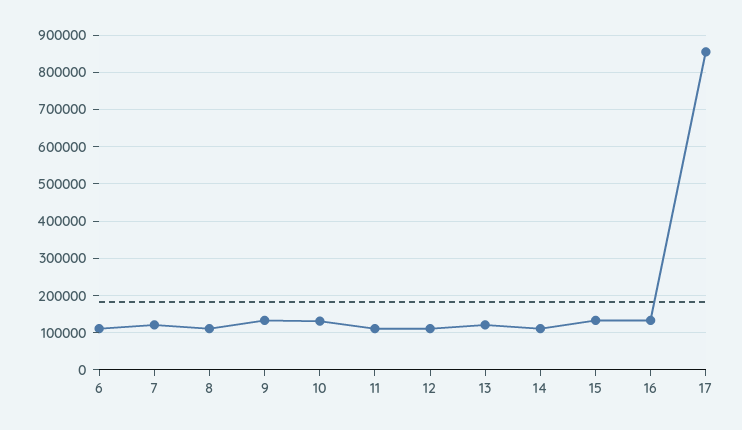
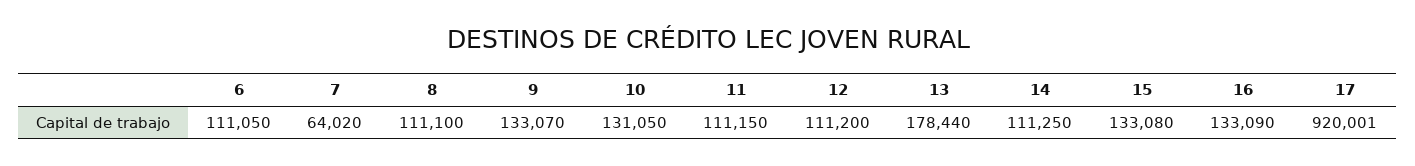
  {
    "6": 111050,
-   "7": 120000,
+   "7": 64020,
    "8": 111100,
    "9": 133070,
    "10": 131050,
    "11": 111150,
    "12": 111200,
-   "13": 120000,
+   "13": 178440,
    "14": 111250,
    "15": 133080,
    "16": 133090,
-   "17": 860000
+   "17": 920001
  }

